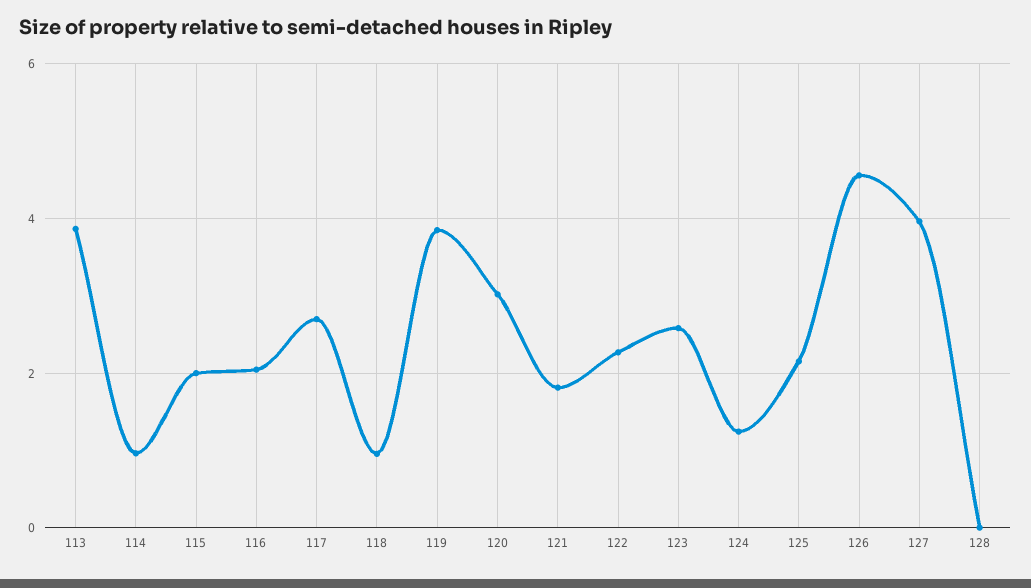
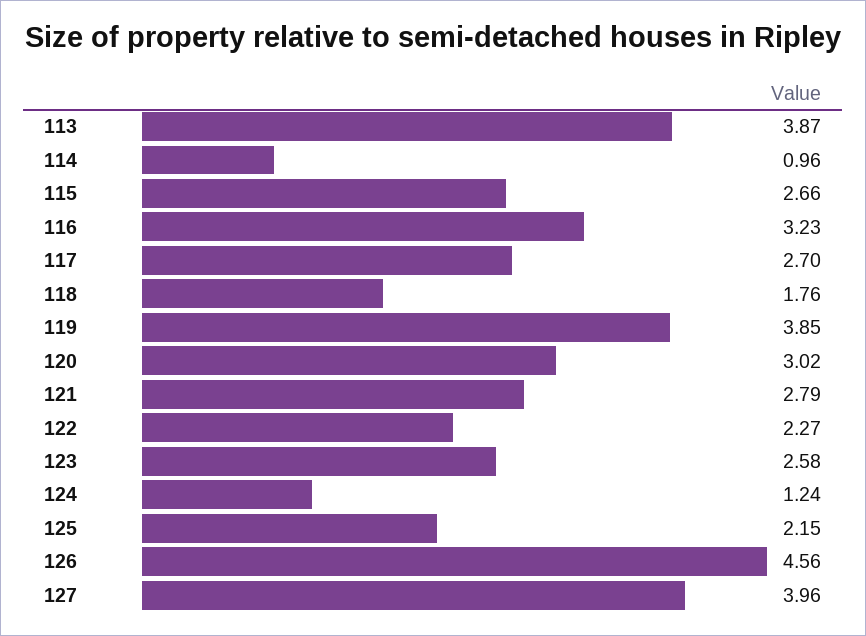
  {
    "113": 3.87,
    "114": 0.96,
-   "115": 2,
+   "115": 2.66,
-   "116": 2,
+   "116": 3.23,
    "117": 2.7,
-   "118": 1,
+   "118": 1.76,
    "119": 3.85,
    "120": 3.02,
-   "121": 1.8,
+   "121": 2.79,
    "122": 2.27,
    "123": 2.58,
    "124": 1.24,
    "125": 2.15,
    "126": 4.56,
-   "127": 3.96,
+   "127": 3.96
-   "128": 0
  }

